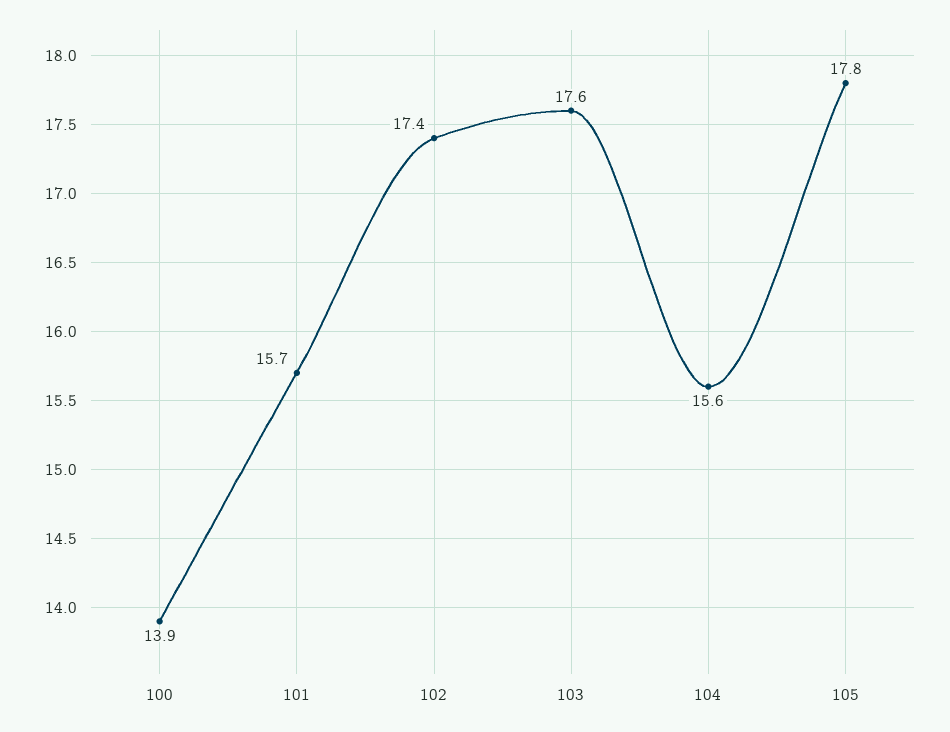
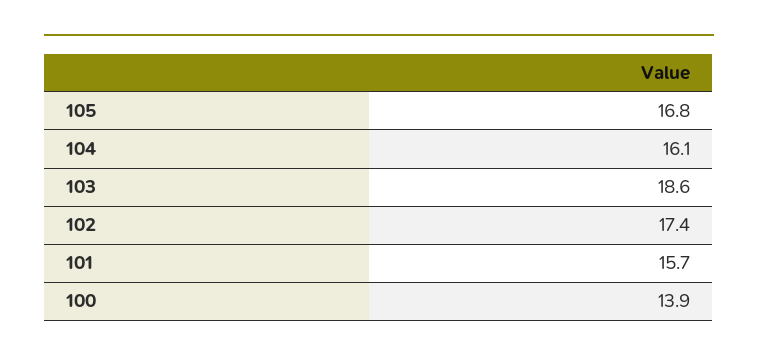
  {
    "100": 13.9,
    "101": 15.7,
    "102": 17.4,
-   "103": 17.6,
+   "103": 18.6,
-   "104": 15.6,
+   "104": 16.1,
-   "105": 17.8
+   "105": 16.8
  }

